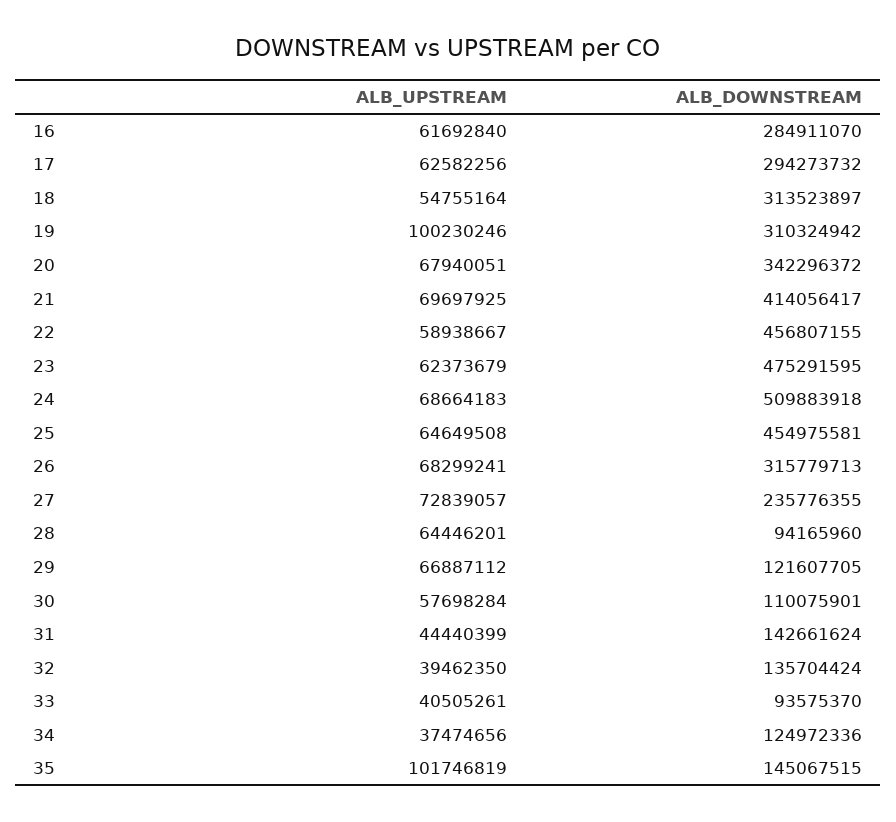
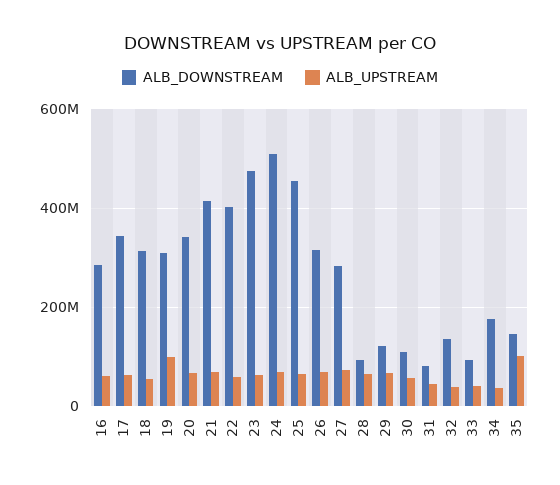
  {
    "ALB_UPSTREAM": {
      "16": 61692840,
      "17": 62582256,
      "18": 54755164,
      "19": 100230246,
      "20": 67940051,
      "21": 69697925,
      "22": 58938667,
      "23": 62373679,
      "24": 68664183,
      "25": 64649508,
      "26": 68299241,
      "27": 72839057,
      "28": 64446201,
      "29": 66887112,
      "30": 57698284,
      "31": 44440399,
      "32": 39462350,
      "33": 40505261,
      "34": 37474656,
      "35": 101746819
    },
    "ALB_DOWNSTREAM": {
      "16": 284911070,
-     "17": 294273732,
+     "17": 340000000,
      "18": 313523897,
      "19": 310324942,
      "20": 342296372,
      "21": 414056417,
-     "22": 456807155,
+     "22": 400000000,
      "23": 475291595,
      "24": 509883918,
      "25": 454975581,
      "26": 315779713,
-     "27": 235776355,
+     "27": 280000000,
      "28": 94165960,
      "29": 121607705,
      "30": 110075901,
-     "31": 142661624,
+     "31": 80000000,
      "32": 135704424,
      "33": 93575370,
-     "34": 124972336,
+     "34": 180000000,
      "35": 145067515
    }
  }

